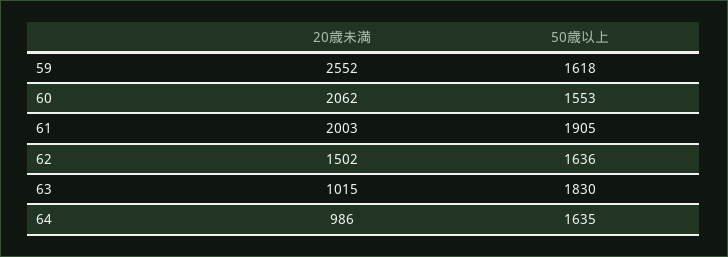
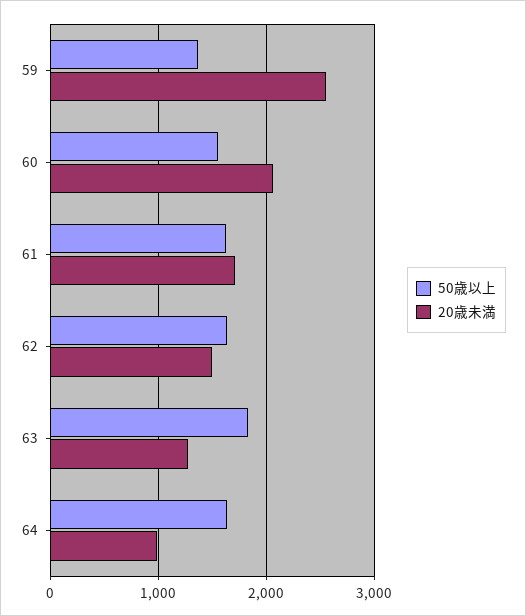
  {
    "20歳未満": {
      "59": 2552,
      "60": 2062,
-     "61": 2003,
+     "61": 1700,
      "62": 1502,
-     "63": 1015,
+     "63": 1300,
      "64": 986
    },
    "50歳以上": {
-     "59": 1618,
+     "59": 1400,
      "60": 1553,
-     "61": 1905,
+     "61": 1600,
      "62": 1636,
      "63": 1830,
      "64": 1635
    }
  }

